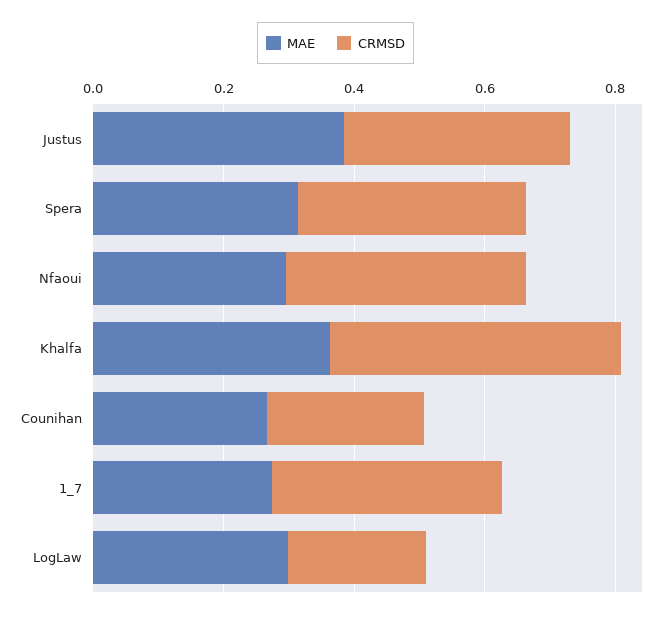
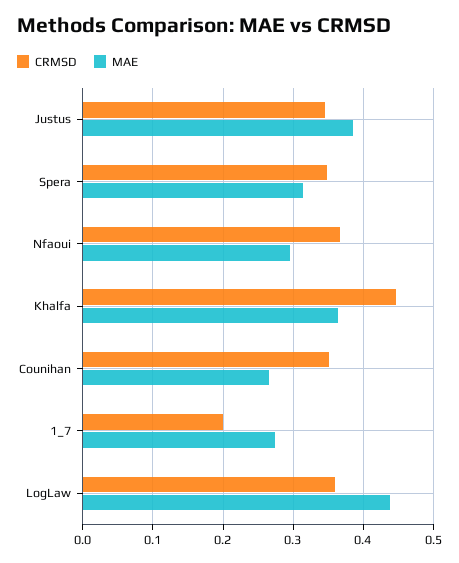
  {
    "MAE": {
      "Justus": 0.39,
      "Spera": 0.31,
      "Nfaoui": 0.3,
      "Khalfa": 0.36,
      "Counihan": 0.27,
      "1_7": 0.27,
-     "LogLaw": 0.3
+     "LogLaw": 0.44
    },
    "CRMSD": {
      "Justus": 0.35,
      "Spera": 0.35,
      "Nfaoui": 0.37,
      "Khalfa": 0.45,
-     "Counihan": 0.25,
+     "Counihan": 0.35,
-     "1_7": 0.35,
+     "1_7": 0.2,
-     "LogLaw": 0.2
+     "LogLaw": 0.36
    }
  }

